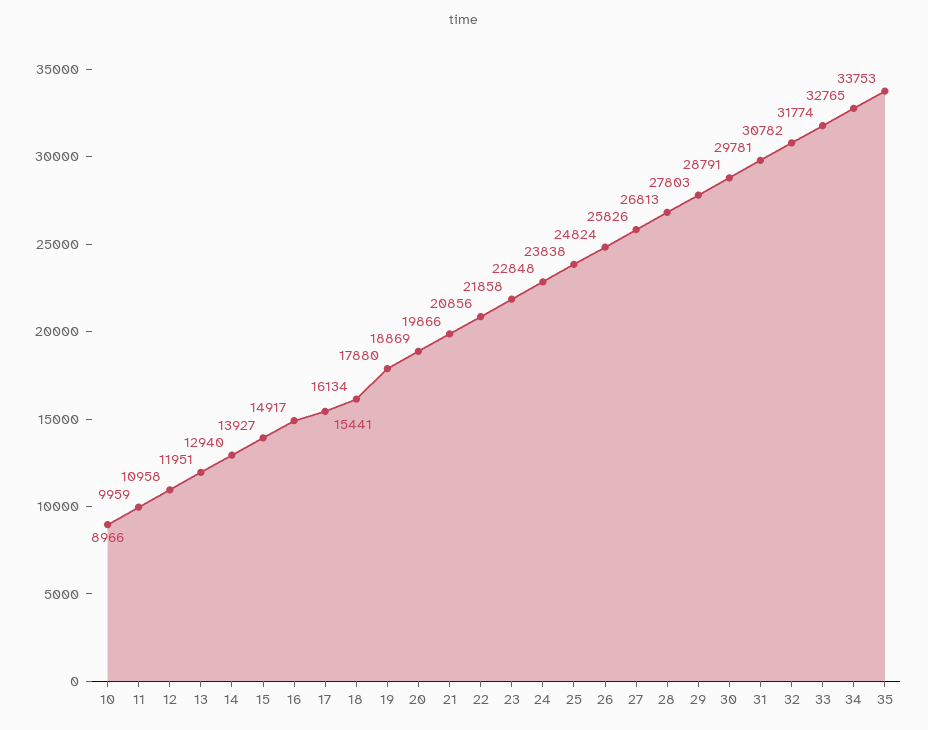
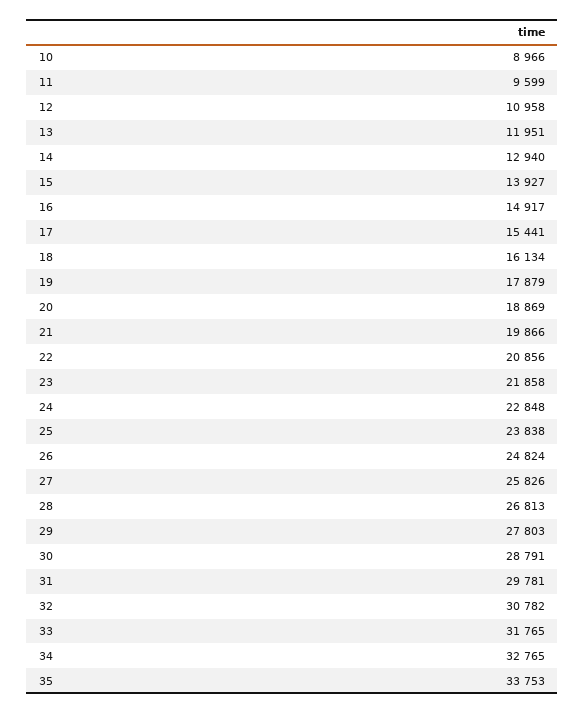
  {
    "10": 8966,
-   "11": 9959,
+   "11": 9599,
    "12": 10958,
    "13": 11951,
    "14": 12940,
    "15": 13927,
    "16": 14917,
    "17": 15441,
    "18": 16134,
-   "19": 17880,
+   "19": 17879,
    "20": 18869,
    "21": 19866,
    "22": 20856,
    "23": 21858,
    "24": 22848,
    "25": 23838,
    "26": 24824,
    "27": 25826,
    "28": 26813,
    "29": 27803,
    "30": 28791,
    "31": 29781,
    "32": 30782,
-   "33": 31774,
+   "33": 31765,
    "34": 32765,
    "35": 33753
  }

